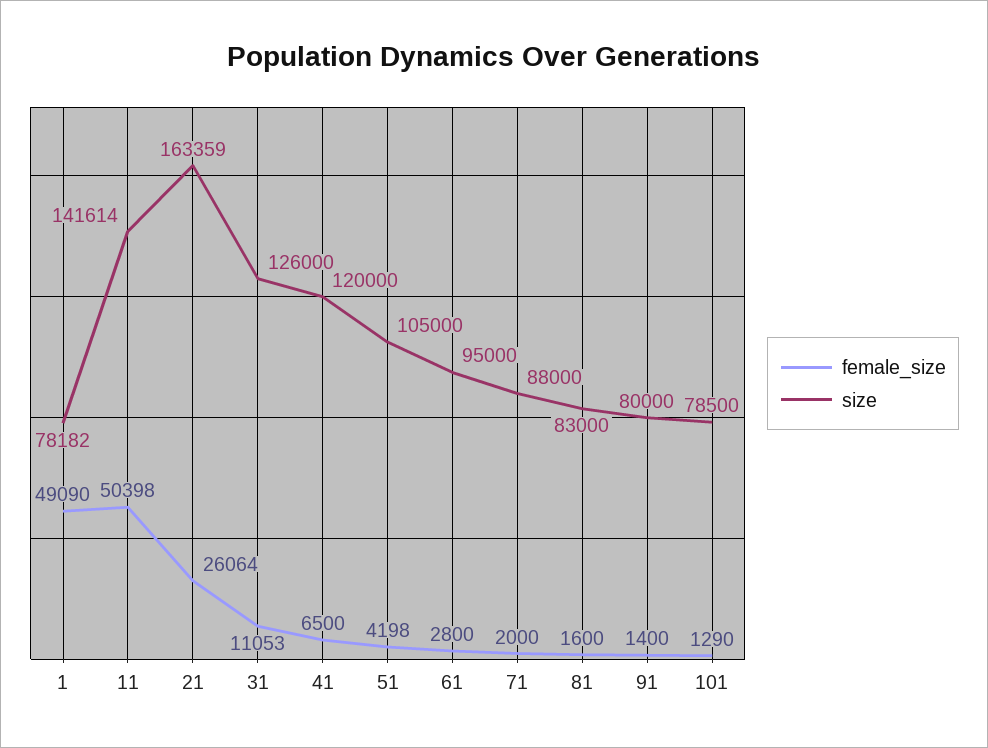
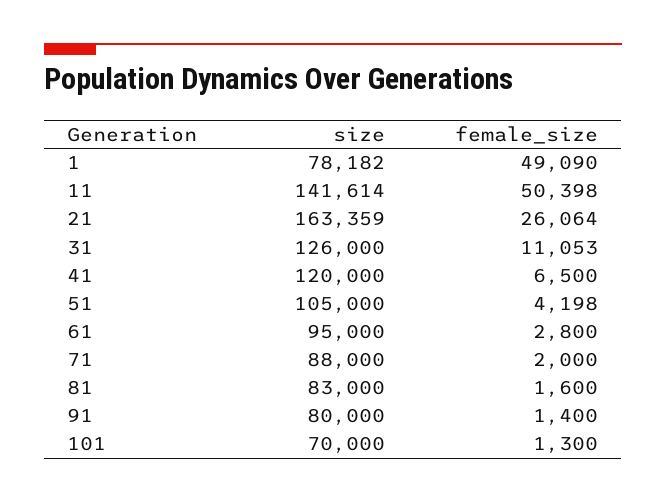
  {
    "female_size": {
      "1": 49090,
      "11": 50398,
      "21": 26064,
      "31": 11053,
      "41": 6500,
      "51": 4198,
      "61": 2800,
      "71": 2000,
      "81": 1600,
      "91": 1400,
-     "101": 1290
+     "101": 1300
    },
    "size": {
      "1": 78182,
      "11": 141614,
      "21": 163359,
      "31": 126000,
      "41": 120000,
      "51": 105000,
      "61": 95000,
      "71": 88000,
      "81": 83000,
      "91": 80000,
-     "101": 78500
+     "101": 70000
    }
  }

